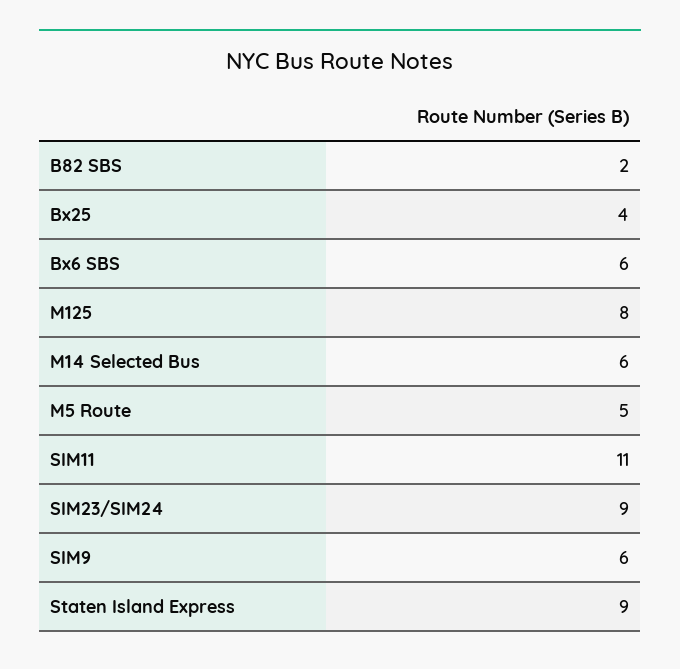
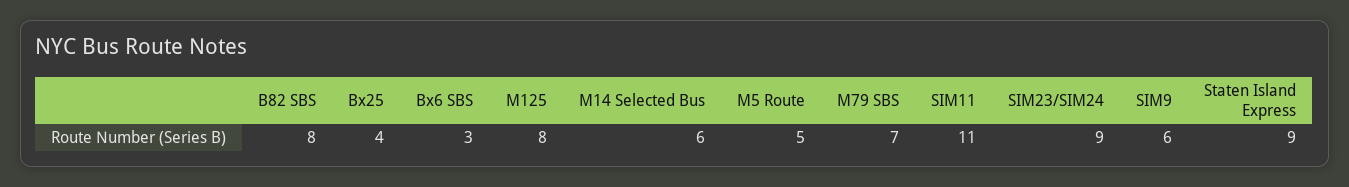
  {
-   "B82 SBS": 2,
+   "B82 SBS": 8,
    "Bx25": 4,
-   "Bx6 SBS": 6,
+   "Bx6 SBS": 3,
    "M125": 8,
    "M14 Selected Bus": 6,
    "M5 Route": 5,
    "SIM11": 11,
    "SIM23/SIM24": 9,
    "SIM9": 6,
-   "Staten Island Express": 9
+   "Staten Island Express": 9,
+   "M79 SBS": 7
  }

